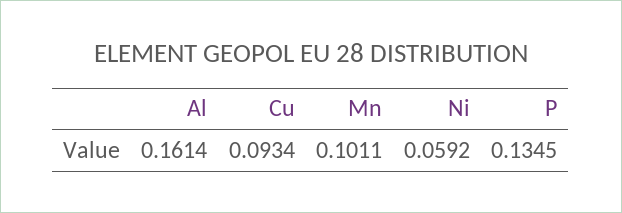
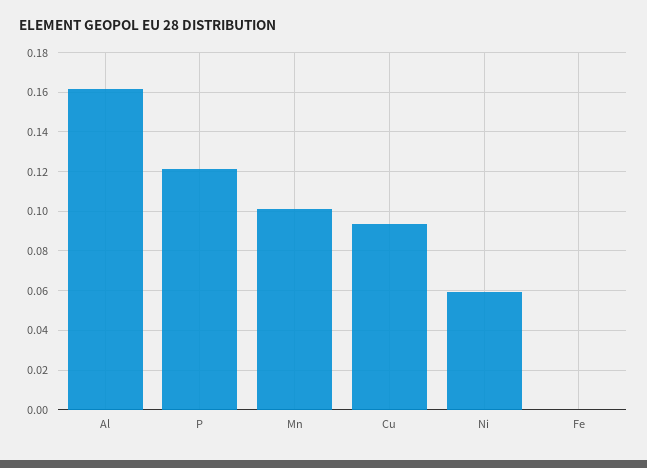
  {
    "Al": 0.1614,
    "Cu": 0.0934,
    "Mn": 0.1011,
    "Ni": 0.0592,
-   "P": 0.1345
+   "P": 0.12,
+   "Fe": 0
  }

